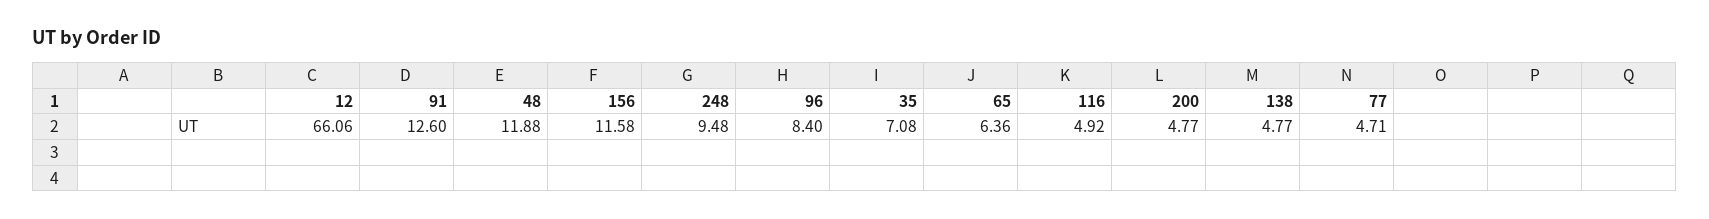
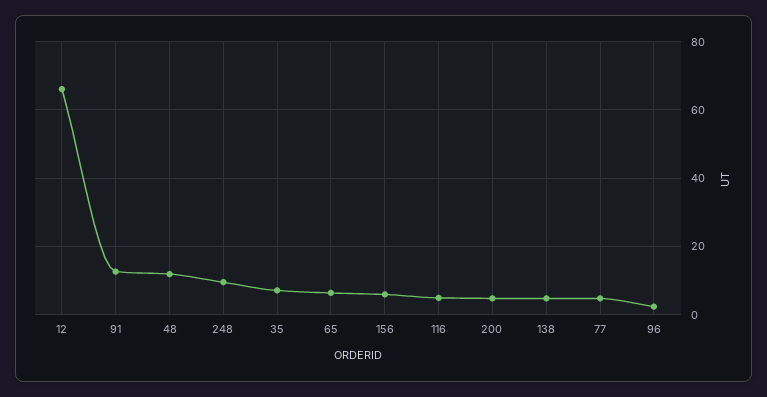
  {
    "12": 66.06,
    "91": 12.6,
    "48": 11.88,
-   "156": 11.58,
+   "156": 6,
    "248": 9.48,
-   "96": 8.4,
+   "96": 2,
    "35": 7.08,
    "65": 6.36,
    "116": 4.92,
    "200": 4.77,
    "138": 4.77,
    "77": 4.71
  }

